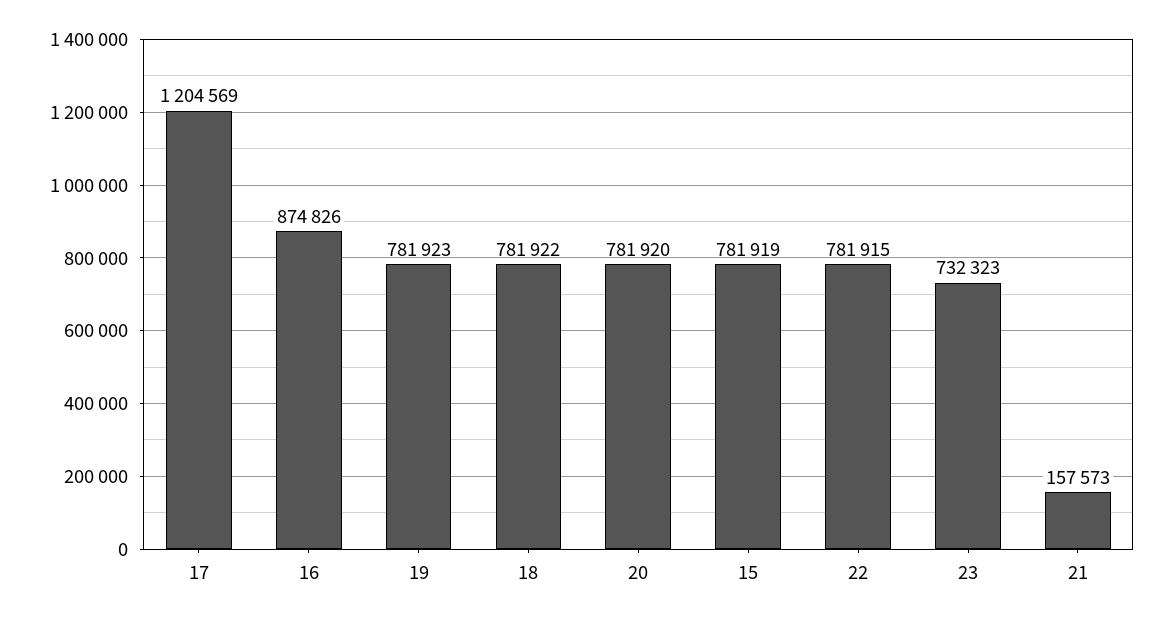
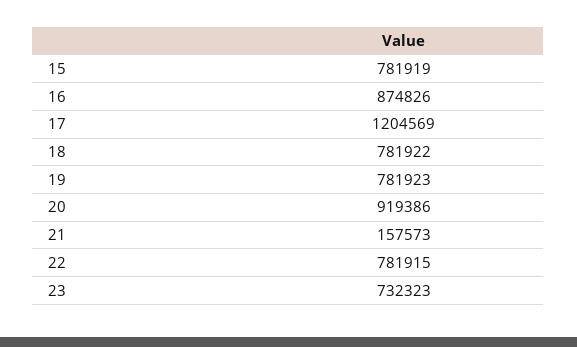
  {
    "17": 1204569,
    "16": 874826,
    "19": 781923,
    "18": 781922,
-   "20": 781920,
+   "20": 919386,
    "15": 781919,
    "22": 781915,
    "23": 732323,
    "21": 157573
  }

